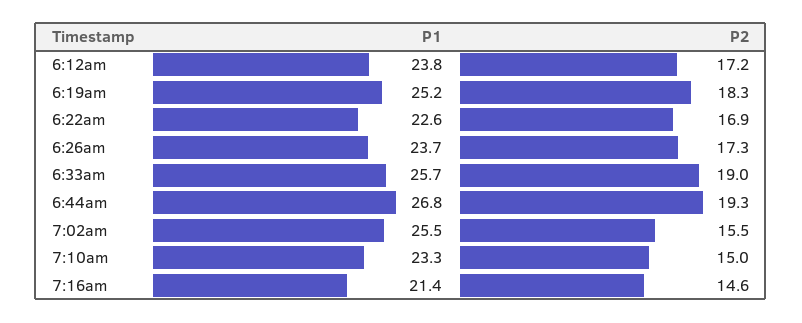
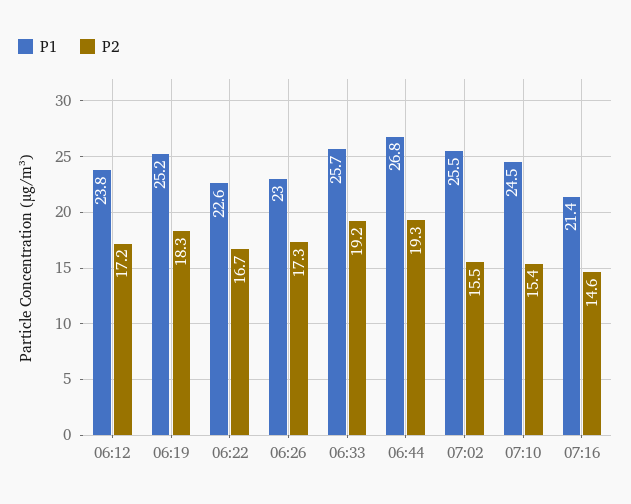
  {
    "P1": {
      "6:12am": 23.8,
      "6:19am": 25.2,
      "6:22am": 22.6,
-     "6:26am": 23.7,
+     "6:26am": 23,
      "6:33am": 25.7,
      "6:44am": 26.8,
      "7:02am": 25.5,
-     "7:10am": 23.3,
+     "7:10am": 24.5,
      "7:16am": 21.4
    },
    "P2": {
      "6:12am": 17.2,
      "6:19am": 18.3,
-     "6:22am": 16.9,
+     "6:22am": 16.7,
      "6:26am": 17.3,
-     "6:33am": 19,
+     "6:33am": 19.2,
      "6:44am": 19.3,
      "7:02am": 15.5,
-     "7:10am": 15,
+     "7:10am": 15.4,
      "7:16am": 14.6
    }
  }

